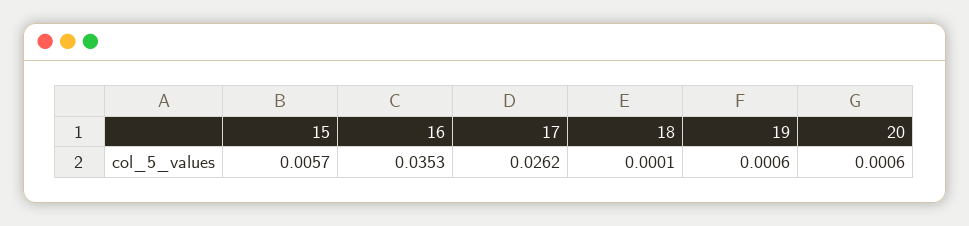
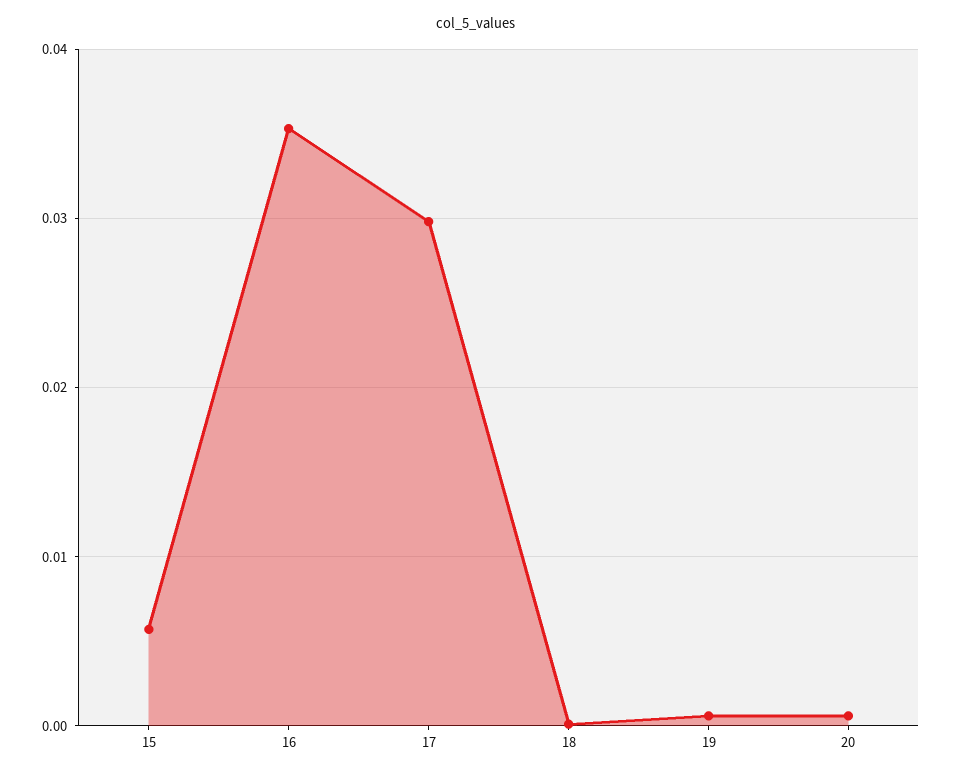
  {
    "15": 0.0057,
    "16": 0.0353,
-   "17": 0.0262,
+   "17": 0.03,
    "18": 0.0001,
    "19": 0.0006,
    "20": 0.0006
  }

